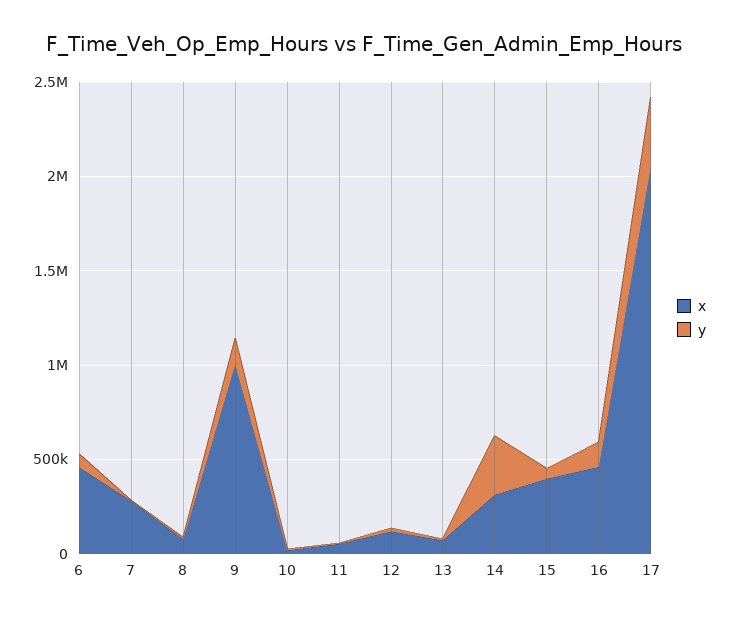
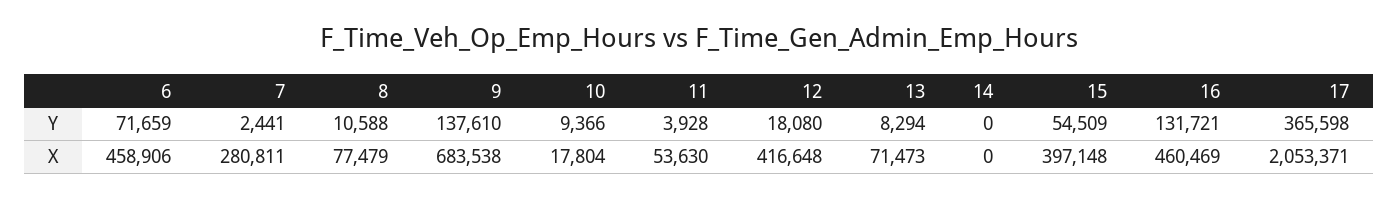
  {
    "x": {
      "6": 458906,
      "7": 280811,
      "8": 77479,
-     "9": 1000000,
+     "9": 683538,
      "10": 17804,
      "11": 53630,
-     "12": 100000,
+     "12": 416648,
      "13": 71473,
-     "14": 300000,
+     "14": 0,
      "15": 397148,
      "16": 460469,
      "17": 2053371
    },
    "y": {
      "6": 71659,
      "7": 2441,
      "8": 10588,
      "9": 137610,
      "10": 9366,
      "11": 3928,
      "12": 18080,
      "13": 8294,
-     "14": 300000,
+     "14": 0,
      "15": 54509,
      "16": 131721,
      "17": 365598
    }
  }

